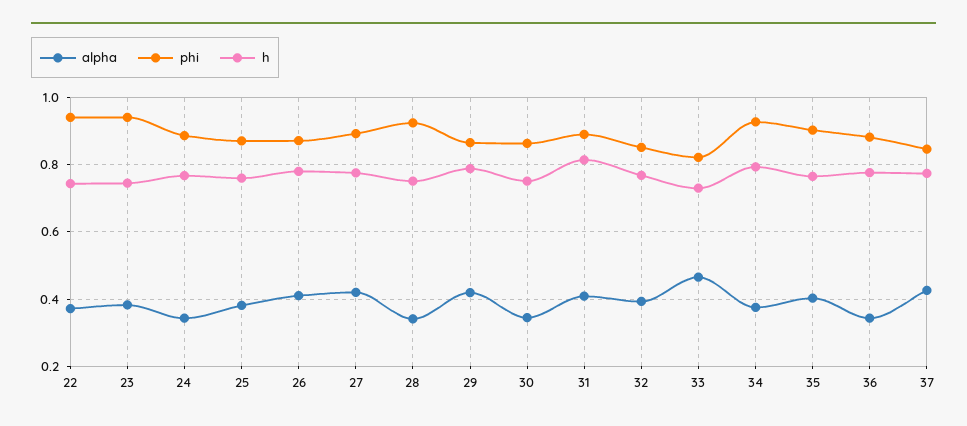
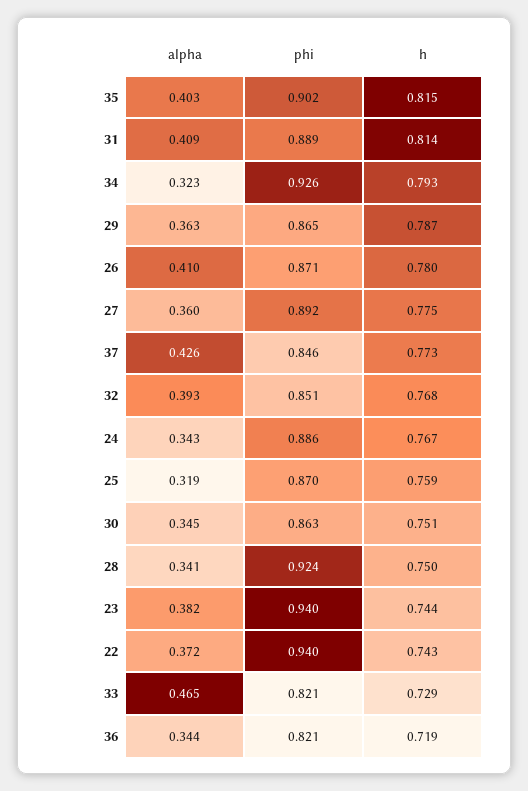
  {
    "alpha": {
      "22": 0.372,
      "23": 0.382,
      "24": 0.343,
-     "25": 0.38,
+     "25": 0.319,
      "26": 0.41,
-     "27": 0.42,
+     "27": 0.36,
      "28": 0.341,
-     "29": 0.42,
+     "29": 0.363,
      "30": 0.345,
      "31": 0.409,
      "32": 0.393,
      "33": 0.465,
-     "34": 0.38,
+     "34": 0.323,
      "35": 0.403,
      "36": 0.344,
      "37": 0.426
    },
    "phi": {
      "22": 0.94,
      "23": 0.94,
      "24": 0.886,
      "25": 0.87,
      "26": 0.871,
      "27": 0.892,
      "28": 0.924,
      "29": 0.865,
      "30": 0.863,
      "31": 0.889,
      "32": 0.851,
      "33": 0.821,
      "34": 0.926,
      "35": 0.902,
-     "36": 0.88,
+     "36": 0.821,
      "37": 0.846
    },
    "h": {
      "22": 0.743,
      "23": 0.744,
      "24": 0.767,
      "25": 0.759,
      "26": 0.78,
      "27": 0.775,
      "28": 0.75,
      "29": 0.787,
      "30": 0.751,
      "31": 0.814,
      "32": 0.768,
      "33": 0.729,
      "34": 0.793,
-     "35": 0.76,
+     "35": 0.815,
-     "36": 0.78,
+     "36": 0.719,
      "37": 0.773
    }
  }

